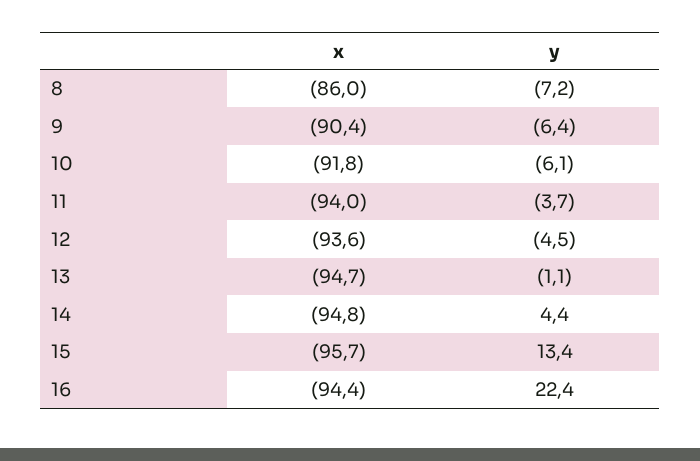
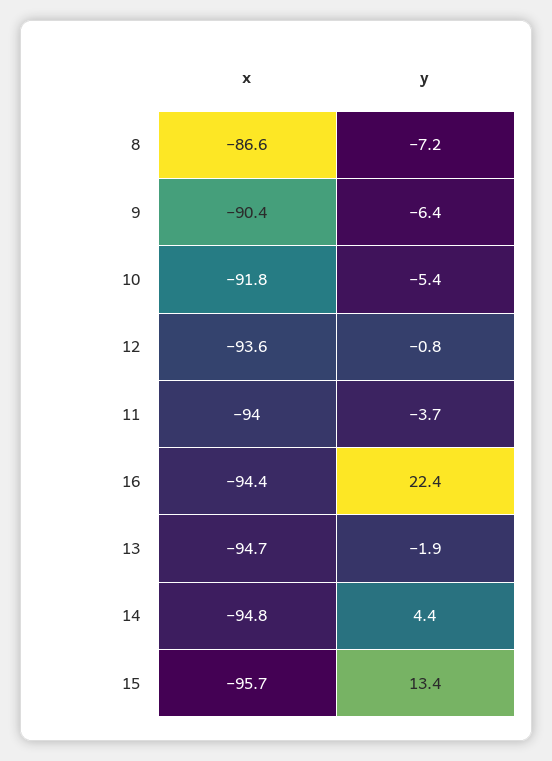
  {
    "x": {
-     "8": -86,
+     "8": -86.6,
      "9": -90.4,
      "10": -91.8,
      "11": -94,
      "12": -93.6,
      "13": -94.7,
      "14": -94.8,
      "15": -95.7,
      "16": -94.4
    },
    "y": {
      "8": -7.2,
      "9": -6.4,
-     "10": -6.1,
+     "10": -5.4,
      "11": -3.7,
-     "12": -4.5,
+     "12": -0.8,
-     "13": -1.1,
+     "13": -1.9,
      "14": 4.4,
      "15": 13.4,
      "16": 22.4
    }
  }

